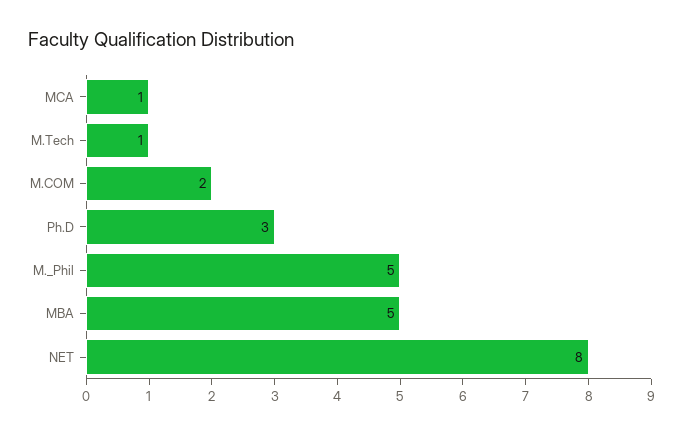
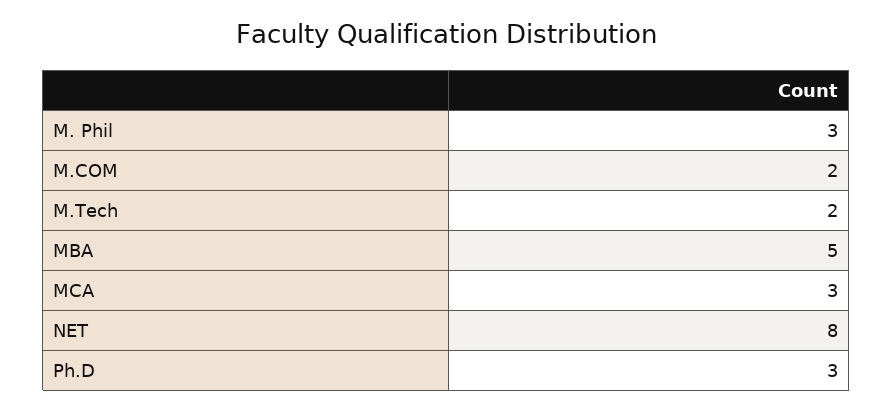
  {
-   "MCA": 1,
+   "MCA": 3,
-   "M.Tech": 1,
+   "M.Tech": 2,
    "M.COM": 2,
    "Ph.D": 3,
-   "M._Phil": 5,
+   "M._Phil": 3,
    "MBA": 5,
    "NET": 8
  }

